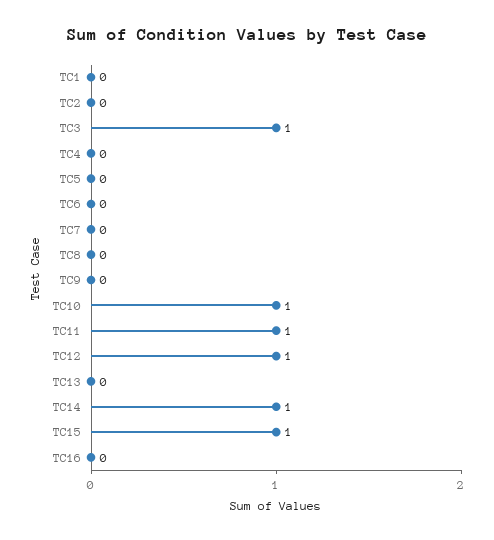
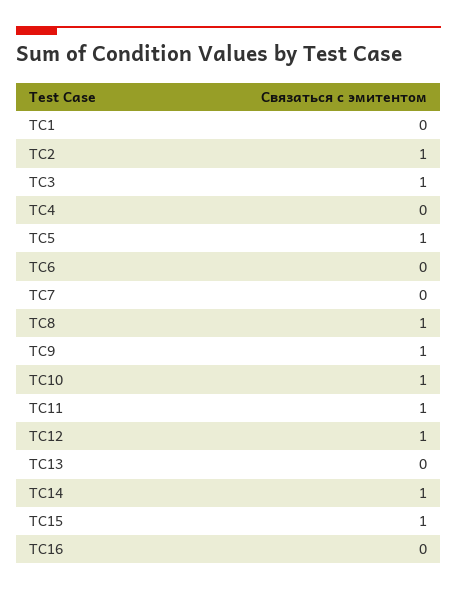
  {
    "TC1": 0,
-   "TC2": 0,
+   "TC2": 1,
    "TC3": 1,
    "TC4": 0,
-   "TC5": 0,
+   "TC5": 1,
    "TC6": 0,
    "TC7": 0,
-   "TC8": 0,
+   "TC8": 1,
-   "TC9": 0,
+   "TC9": 1,
    "TC10": 1,
    "TC11": 1,
    "TC12": 1,
    "TC13": 0,
    "TC14": 1,
    "TC15": 1,
    "TC16": 0
  }

